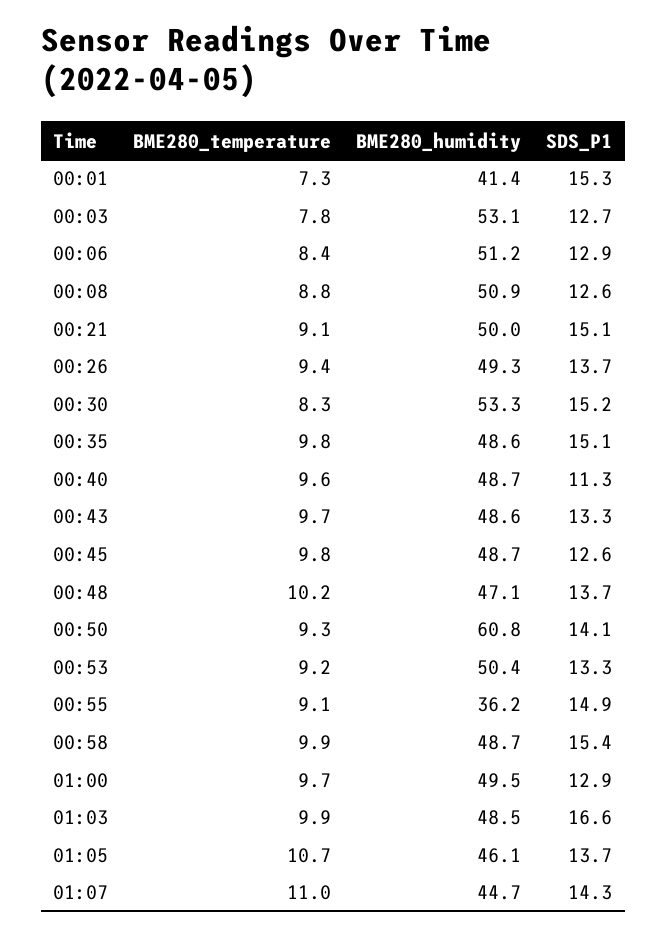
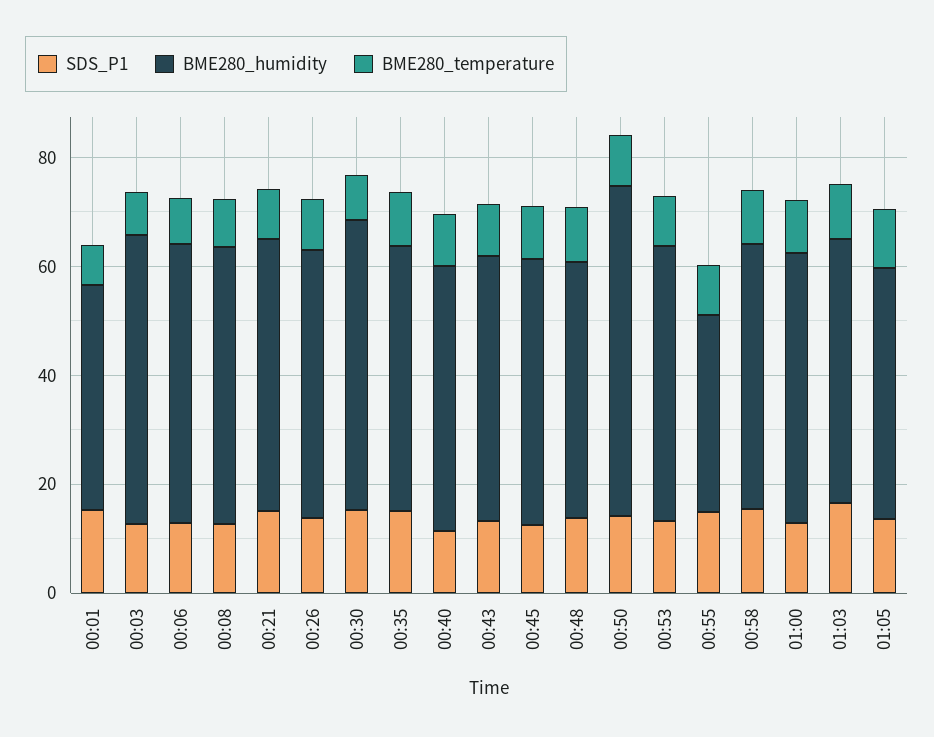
  {
    "BME280_temperature": {
      "00:01": 7.3,
      "00:03": 7.8,
      "00:06": 8.4,
      "00:08": 8.8,
      "00:21": 9.1,
      "00:26": 9.4,
      "00:30": 8.3,
      "00:35": 9.8,
      "00:40": 9.6,
      "00:43": 9.7,
      "00:45": 9.8,
      "00:48": 10.2,
      "00:50": 9.3,
      "00:53": 9.2,
      "00:55": 9.1,
      "00:58": 9.9,
      "01:00": 9.7,
      "01:03": 9.9,
-     "01:05": 10.7,
+     "01:05": 10.7
-     "01:07": 11
    },
    "BME280_humidity": {
      "00:01": 41.4,
      "00:03": 53.1,
      "00:06": 51.2,
      "00:08": 50.9,
      "00:21": 50,
      "00:26": 49.3,
      "00:30": 53.3,
      "00:35": 48.6,
      "00:40": 48.7,
      "00:43": 48.6,
      "00:45": 48.7,
      "00:48": 47.1,
      "00:50": 60.8,
      "00:53": 50.4,
      "00:55": 36.2,
      "00:58": 48.7,
      "01:00": 49.5,
      "01:03": 48.5,
-     "01:05": 46.1,
+     "01:05": 46.1
-     "01:07": 44.7
    },
    "SDS_P1": {
      "00:01": 15.3,
      "00:03": 12.7,
      "00:06": 12.9,
      "00:08": 12.6,
      "00:21": 15.1,
      "00:26": 13.7,
      "00:30": 15.2,
      "00:35": 15.1,
      "00:40": 11.3,
      "00:43": 13.3,
      "00:45": 12.6,
      "00:48": 13.7,
      "00:50": 14.1,
      "00:53": 13.3,
      "00:55": 14.9,
      "00:58": 15.4,
      "01:00": 12.9,
      "01:03": 16.6,
-     "01:05": 13.7,
+     "01:05": 13.7
-     "01:07": 14.3
    }
  }

